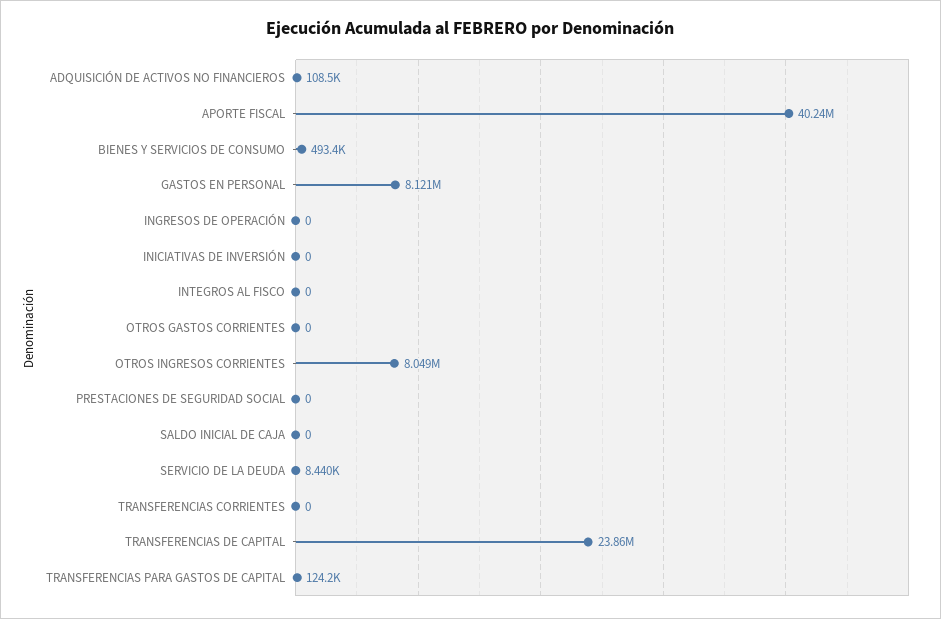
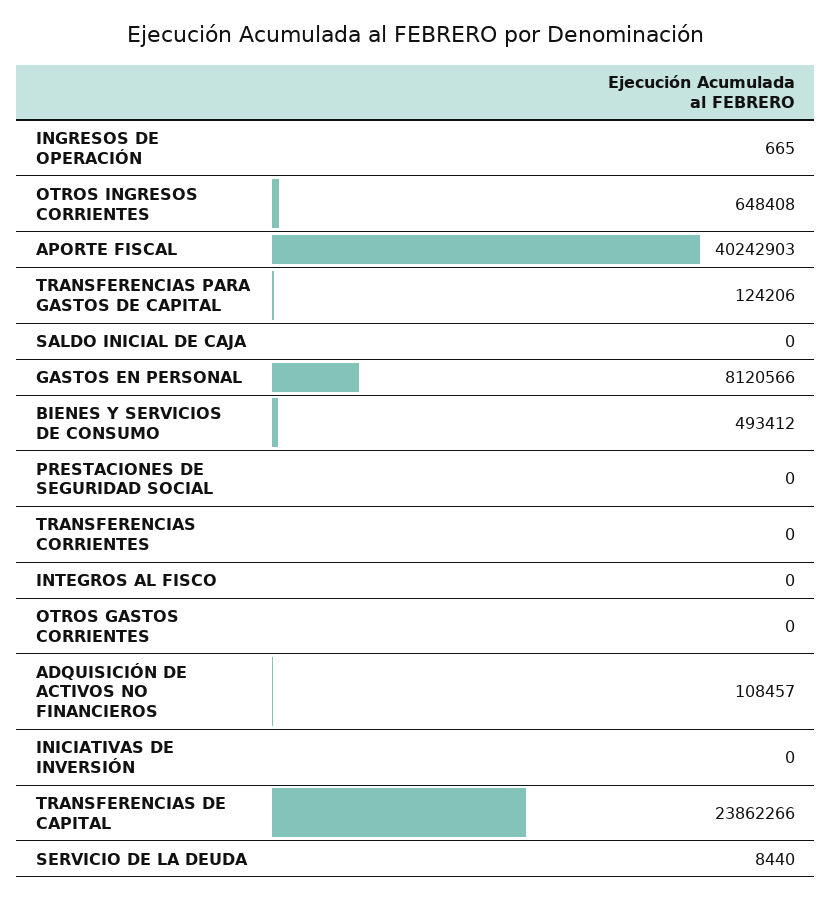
  {
    "ADQUISICIÓN DE ACTIVOS NO FINANCIEROS": 108457,
    "APORTE FISCAL": 40242903,
    "BIENES Y SERVICIOS DE CONSUMO": 493412,
    "GASTOS EN PERSONAL": 8120566,
-   "INGRESOS DE OPERACIÓN": 0,
+   "INGRESOS DE OPERACIÓN": 665,
    "INICIATIVAS DE INVERSIÓN": 0,
    "INTEGROS AL FISCO": 0,
    "OTROS GASTOS CORRIENTES": 0,
-   "OTROS INGRESOS CORRIENTES": 8049000,
+   "OTROS INGRESOS CORRIENTES": 648408,
    "PRESTACIONES DE SEGURIDAD SOCIAL": 0,
    "SALDO INICIAL DE CAJA": 0,
    "SERVICIO DE LA DEUDA": 8440,
    "TRANSFERENCIAS CORRIENTES": 0,
    "TRANSFERENCIAS DE CAPITAL": 23862266,
    "TRANSFERENCIAS PARA GASTOS DE CAPITAL": 124206
  }

